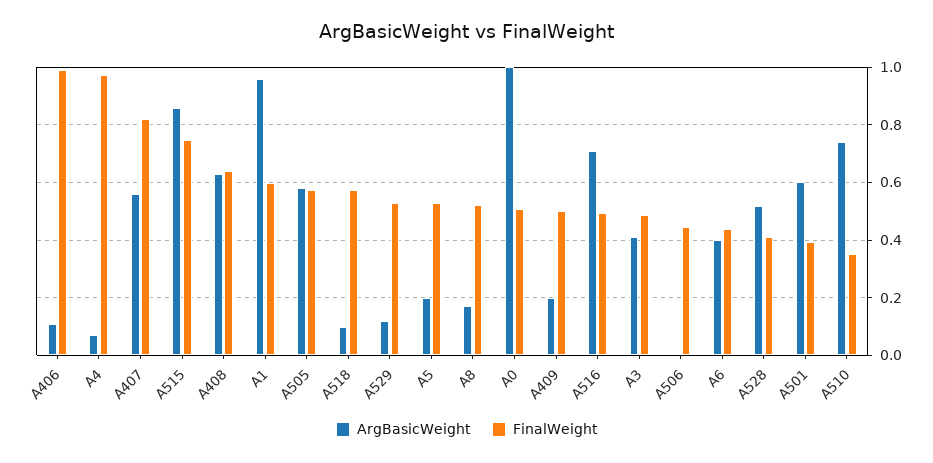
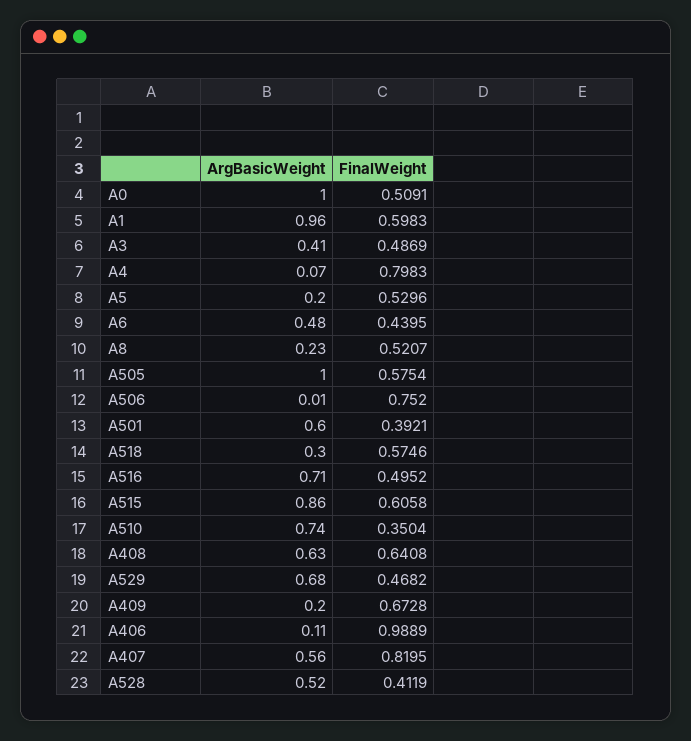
  {
    "ArgBasicWeight": {
      "A406": 0.11,
      "A4": 0.07,
      "A407": 0.56,
      "A515": 0.86,
      "A408": 0.63,
      "A1": 0.96,
-     "A505": 0.575,
+     "A505": 1,
-     "A518": 0.1,
+     "A518": 0.3,
-     "A529": 0.125,
+     "A529": 0.68,
      "A5": 0.2,
-     "A8": 0.175,
+     "A8": 0.23,
      "A0": 1,
      "A409": 0.2,
      "A516": 0.71,
      "A3": 0.41,
      "A506": 0.01,
-     "A6": 0.4,
+     "A6": 0.48,
      "A528": 0.52,
      "A501": 0.6,
      "A510": 0.74
    },
    "FinalWeight": {
      "A406": 0.9889,
-     "A4": 0.975,
+     "A4": 0.7983,
      "A407": 0.8195,
-     "A515": 0.75,
+     "A515": 0.6058,
      "A408": 0.6408,
      "A1": 0.5983,
      "A505": 0.5754,
      "A518": 0.5746,
-     "A529": 0.525,
+     "A529": 0.4682,
      "A5": 0.5296,
      "A8": 0.5207,
      "A0": 0.5091,
-     "A409": 0.5,
+     "A409": 0.6728,
      "A516": 0.4952,
      "A3": 0.4869,
-     "A506": 0.45,
+     "A506": 0.752,
      "A6": 0.4395,
      "A528": 0.4119,
      "A501": 0.3921,
      "A510": 0.3504
    }
  }

